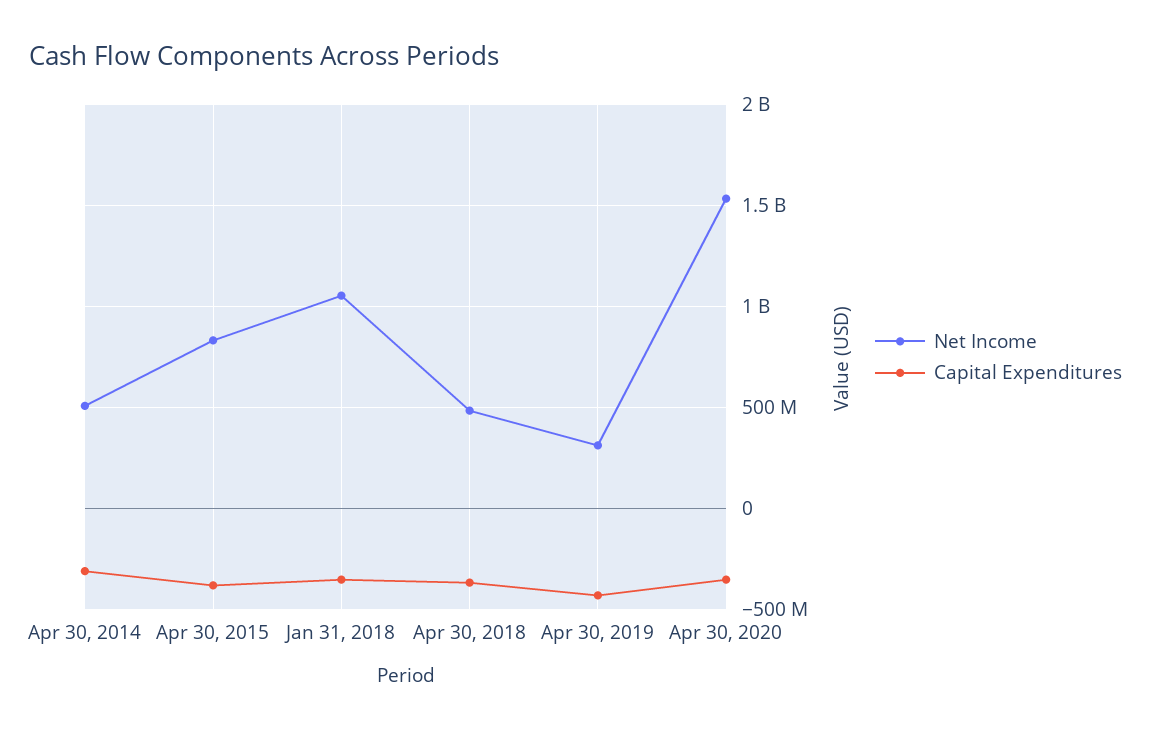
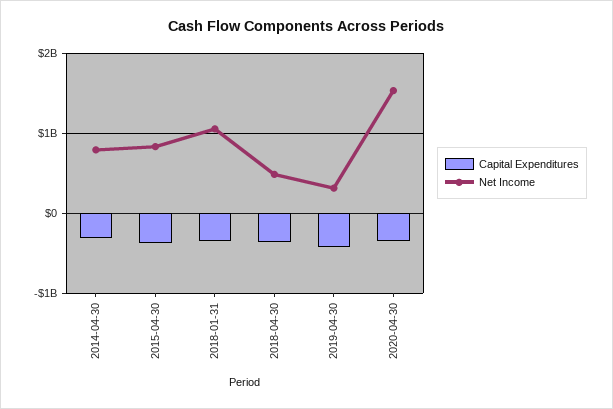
  {
    "Net Income": {
-     "Apr 30, 2014": 500000000,
+     "Apr 30, 2014": 800000000,
      "Apr 30, 2015": 850000000,
      "Jan 31, 2018": 1050000000,
      "Apr 30, 2018": 500000000,
      "Apr 30, 2019": 300000000,
      "Apr 30, 2020": 1550000000
    },
    "Capital Expenditures": {
      "Apr 30, 2014": -300000000,
      "Apr 30, 2015": -400000000,
      "Jan 31, 2018": -350000000,
      "Apr 30, 2018": -350000000,
      "Apr 30, 2019": -450000000,
      "Apr 30, 2020": -350000000
    }
  }

